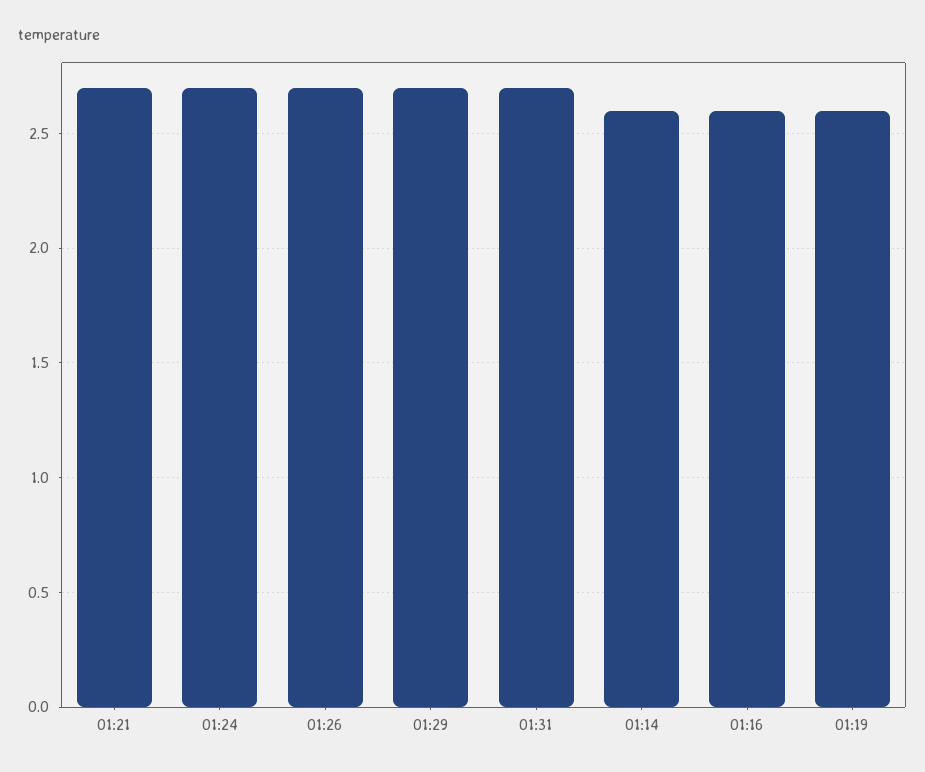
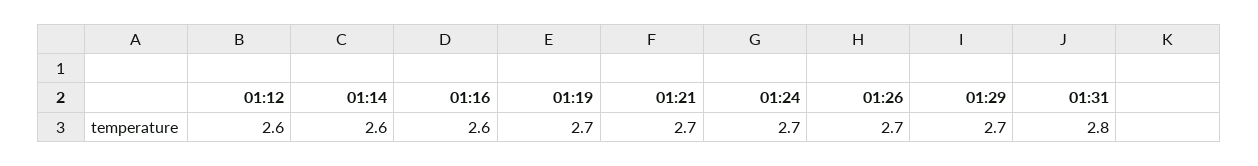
  {
    "01:21": 2.7,
    "01:24": 2.7,
    "01:26": 2.7,
    "01:29": 2.7,
-   "01:31": 2.7,
+   "01:31": 2.8,
    "01:14": 2.6,
    "01:16": 2.6,
-   "01:19": 2.6
+   "01:19": 2.7,
+   "01:12": 2.6
  }

